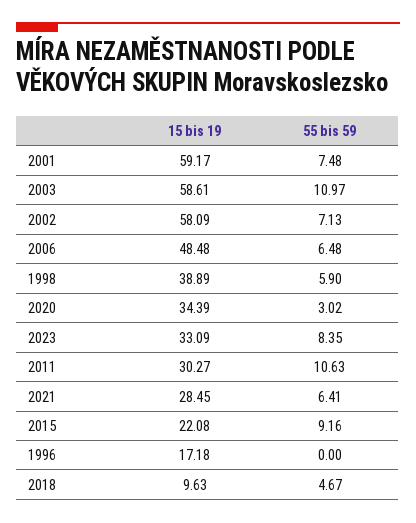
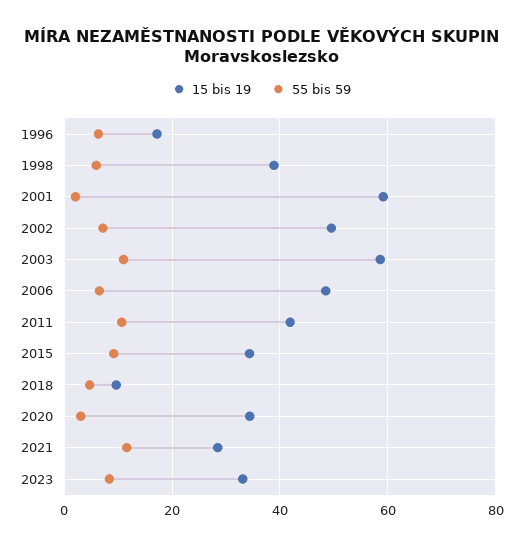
  {
    "15 bis 19": {
      "2001": 59.17,
      "2003": 58.61,
-     "2002": 58.09,
+     "2002": 50,
      "2006": 48.48,
      "1998": 38.89,
      "2020": 34.39,
      "2023": 33.09,
-     "2011": 30.27,
+     "2011": 42,
      "2021": 28.45,
-     "2015": 22.08,
+     "2015": 34,
      "1996": 17.18,
      "2018": 9.63
    },
    "55 bis 59": {
-     "2001": 7.48,
+     "2001": 2,
      "2003": 10.97,
      "2002": 7.13,
      "2006": 6.48,
      "1998": 5.9,
      "2020": 3.02,
      "2023": 8.35,
      "2011": 10.63,
-     "2021": 6.41,
+     "2021": 12,
      "2015": 9.16,
-     "1996": 0,
+     "1996": 6,
      "2018": 4.67
    }
  }

